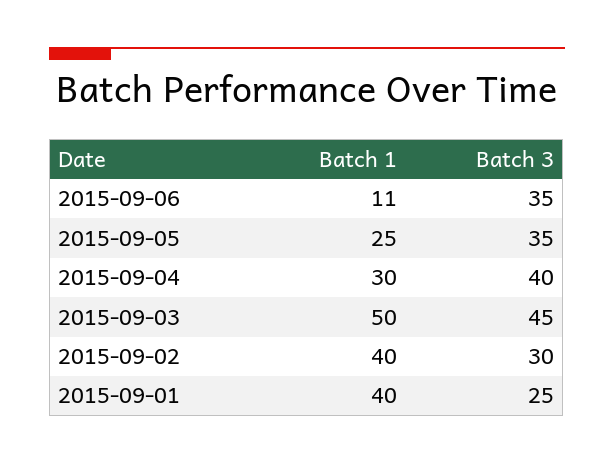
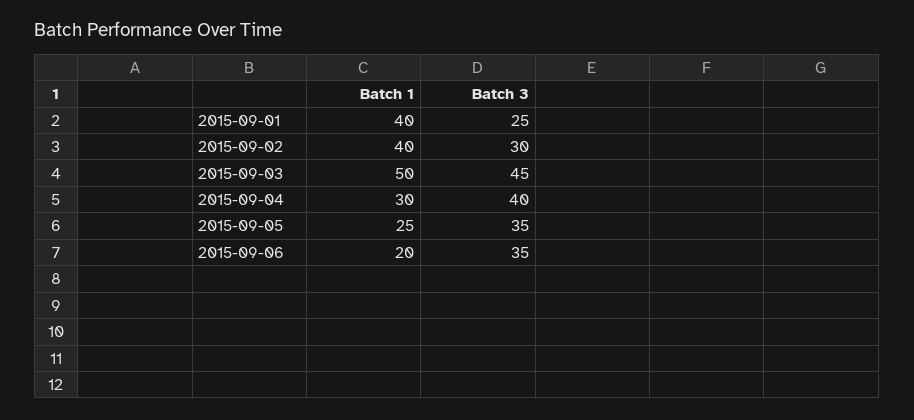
  {
    "Batch 1": {
-     "2015-09-06": 11,
+     "2015-09-06": 20,
      "2015-09-05": 25,
      "2015-09-04": 30,
      "2015-09-03": 50,
      "2015-09-02": 40,
      "2015-09-01": 40
    },
    "Batch 3": {
      "2015-09-06": 35,
      "2015-09-05": 35,
      "2015-09-04": 40,
      "2015-09-03": 45,
      "2015-09-02": 30,
      "2015-09-01": 25
    }
  }

